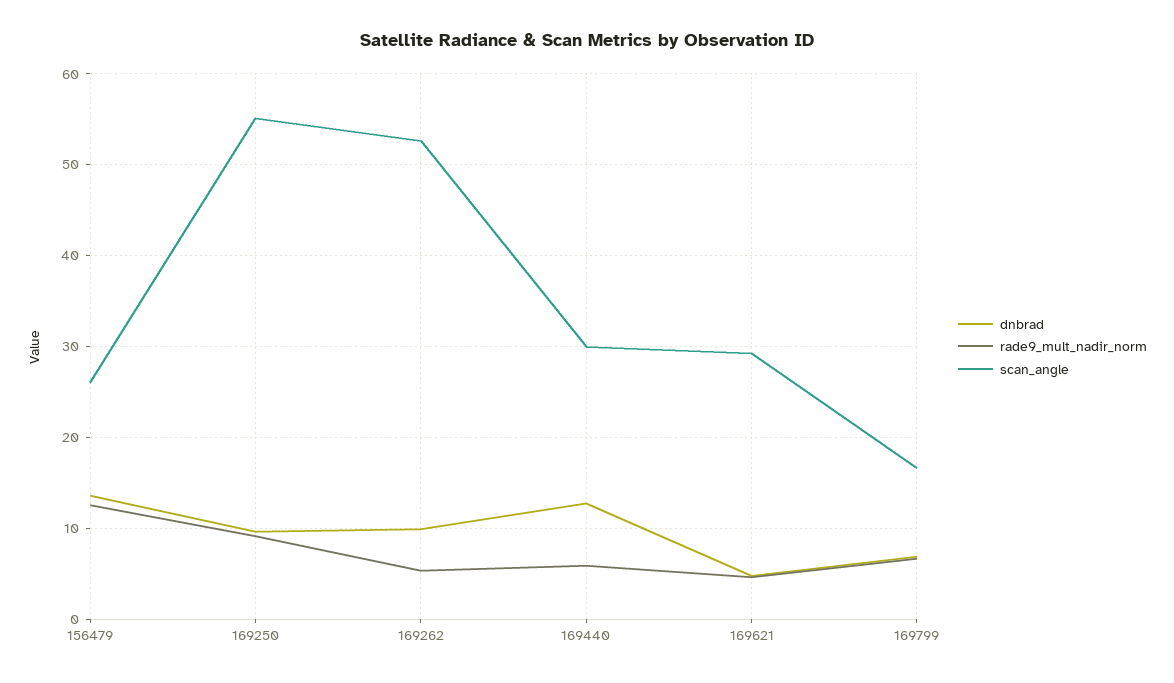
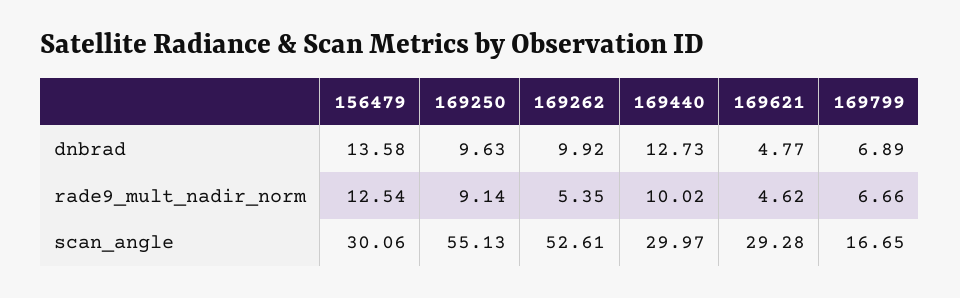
  {
    "dnbrad": {
      "156479": 13.58,
      "169250": 9.63,
      "169262": 9.92,
      "169440": 12.73,
      "169621": 4.77,
      "169799": 6.89
    },
    "rade9_mult_nadir_norm": {
      "156479": 12.54,
      "169250": 9.14,
      "169262": 5.35,
-     "169440": 6,
+     "169440": 10.02,
      "169621": 4.62,
      "169799": 6.66
    },
    "scan_angle": {
-     "156479": 26,
+     "156479": 30.06,
      "169250": 55.13,
      "169262": 52.61,
      "169440": 29.97,
      "169621": 29.28,
      "169799": 16.65
    }
  }

